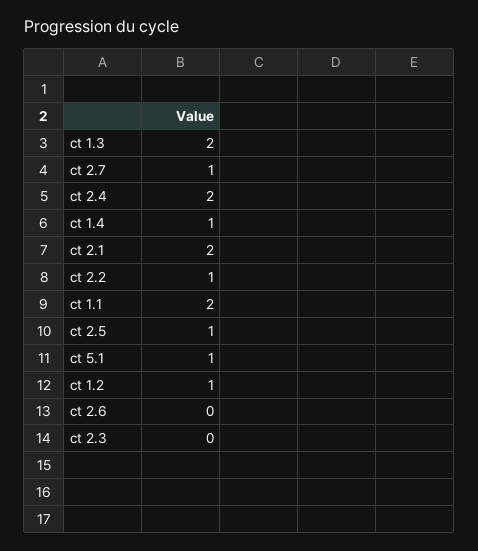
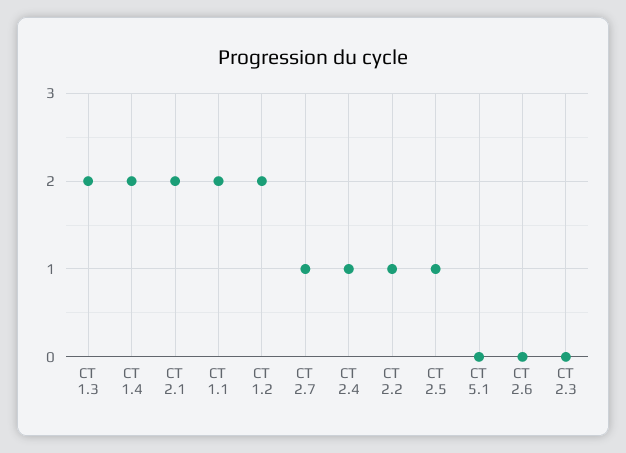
  {
    "ct 1.3": 2,
    "ct 2.7": 1,
-   "ct 2.4": 2,
+   "ct 2.4": 1,
-   "ct 1.4": 1,
+   "ct 1.4": 2,
    "ct 2.1": 2,
    "ct 2.2": 1,
    "ct 1.1": 2,
    "ct 2.5": 1,
-   "ct 5.1": 1,
+   "ct 5.1": 0,
-   "ct 1.2": 1,
+   "ct 1.2": 2,
    "ct 2.6": 0,
    "ct 2.3": 0
  }

